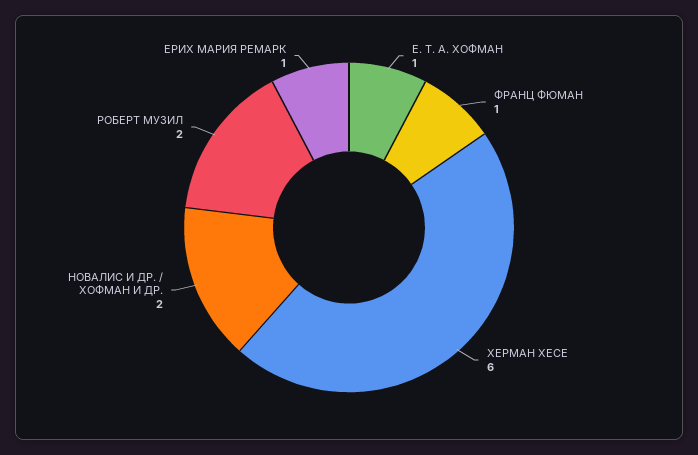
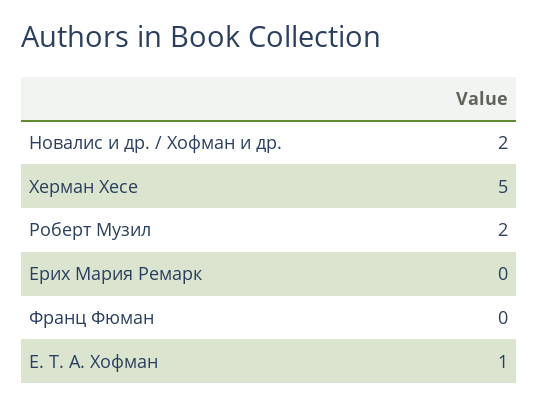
  {
    "Е. Т. А. ХОФМАН": 1,
-   "ФРАНЦ ФЮМАН": 1,
+   "ФРАНЦ ФЮМАН": 0,
-   "ХЕРМАН ХЕСЕ": 6,
+   "ХЕРМАН ХЕСЕ": 5,
    "НОВАЛИС И ДР. / ХОФМАН И ДР.": 2,
    "РОБЕРТ МУЗИЛ": 2,
-   "ЕРИХ МАРИЯ РЕМАРК": 1
+   "ЕРИХ МАРИЯ РЕМАРК": 0
  }

